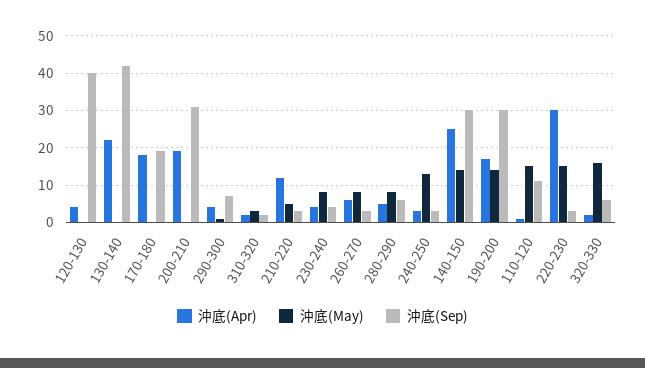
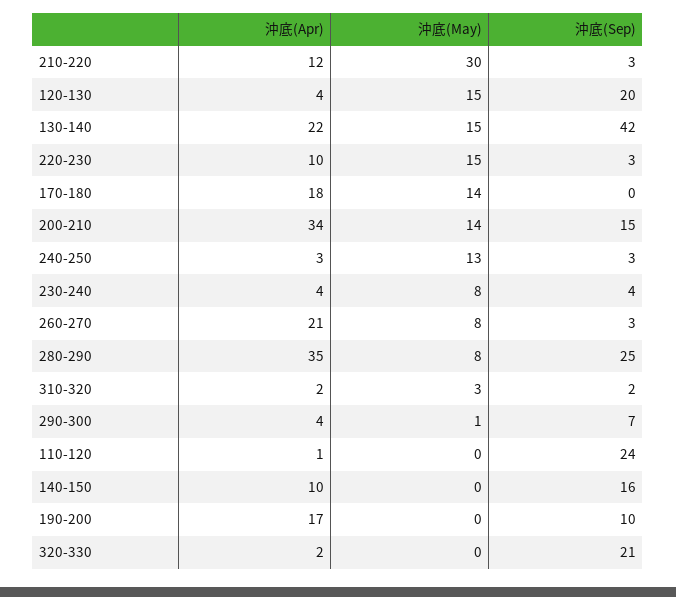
  {
    "沖底(Apr)": {
      "120-130": 4,
      "130-140": 22,
      "170-180": 18,
-     "200-210": 20,
+     "200-210": 34,
      "290-300": 4,
      "310-320": 2,
      "210-220": 12,
      "230-240": 4,
-     "260-270": 5,
+     "260-270": 21,
-     "280-290": 5,
+     "280-290": 35,
      "240-250": 3,
-     "140-150": 25,
+     "140-150": 10,
      "190-200": 17,
      "110-120": 1,
-     "220-230": 30,
+     "220-230": 10,
      "320-330": 2
    },
    "沖底(May)": {
-     "120-130": 0,
+     "120-130": 15,
-     "130-140": 0,
+     "130-140": 15,
-     "170-180": 0,
+     "170-180": 14,
-     "200-210": 0,
+     "200-210": 14,
      "290-300": 1,
      "310-320": 3,
-     "210-220": 5,
+     "210-220": 30,
      "230-240": 8,
      "260-270": 8,
      "280-290": 8,
      "240-250": 13,
-     "140-150": 15,
+     "140-150": 0,
-     "190-200": 15,
+     "190-200": 0,
-     "110-120": 15,
+     "110-120": 0,
      "220-230": 15,
-     "320-330": 15
+     "320-330": 0
    },
    "沖底(Sep)": {
-     "120-130": 40,
+     "120-130": 20,
      "130-140": 42,
-     "170-180": 20,
+     "170-180": 0,
-     "200-210": 30,
+     "200-210": 15,
      "290-300": 7,
      "310-320": 2,
      "210-220": 3,
      "230-240": 4,
      "260-270": 3,
-     "280-290": 5,
+     "280-290": 25,
      "240-250": 3,
-     "140-150": 30,
+     "140-150": 16,
-     "190-200": 30,
+     "190-200": 10,
-     "110-120": 10,
+     "110-120": 24,
      "220-230": 3,
-     "320-330": 5
+     "320-330": 21
    }
  }

